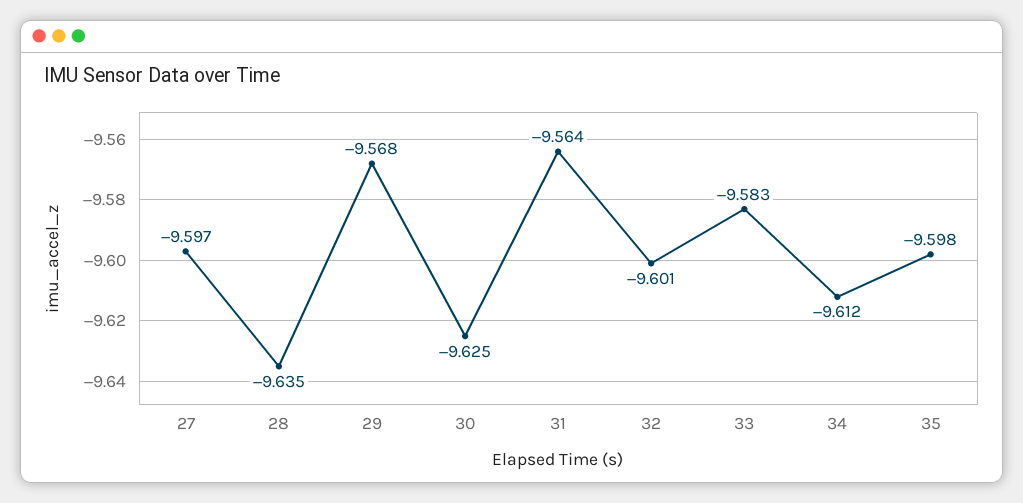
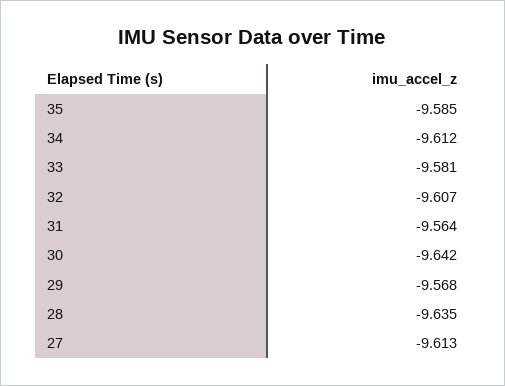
  {
-   "27": -9.597,
+   "27": -9.613,
    "28": -9.635,
    "29": -9.568,
-   "30": -9.625,
+   "30": -9.642,
    "31": -9.564,
-   "32": -9.601,
+   "32": -9.607,
-   "33": -9.583,
+   "33": -9.581,
    "34": -9.612,
-   "35": -9.598
+   "35": -9.585
  }

